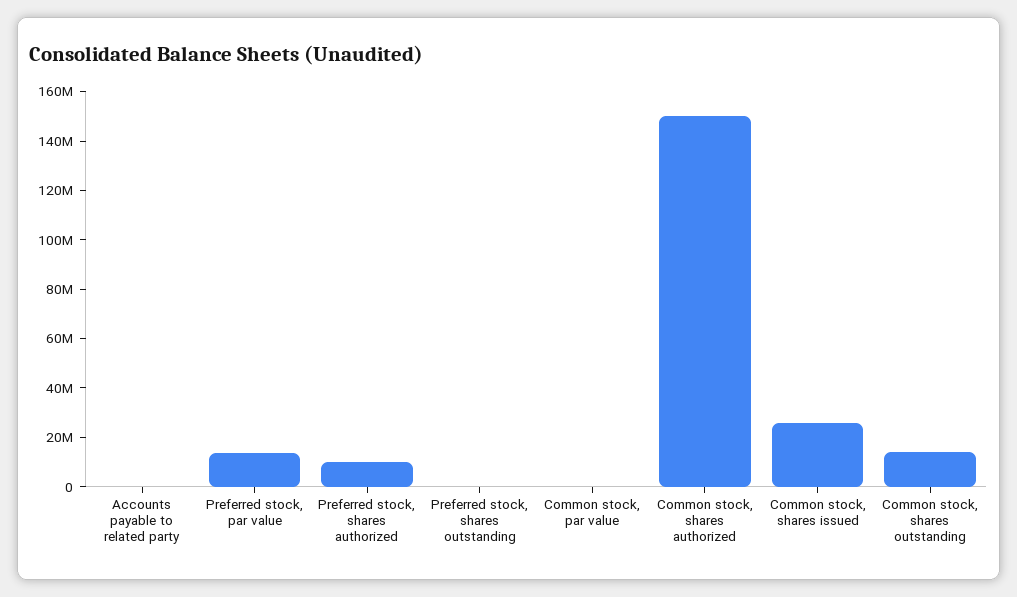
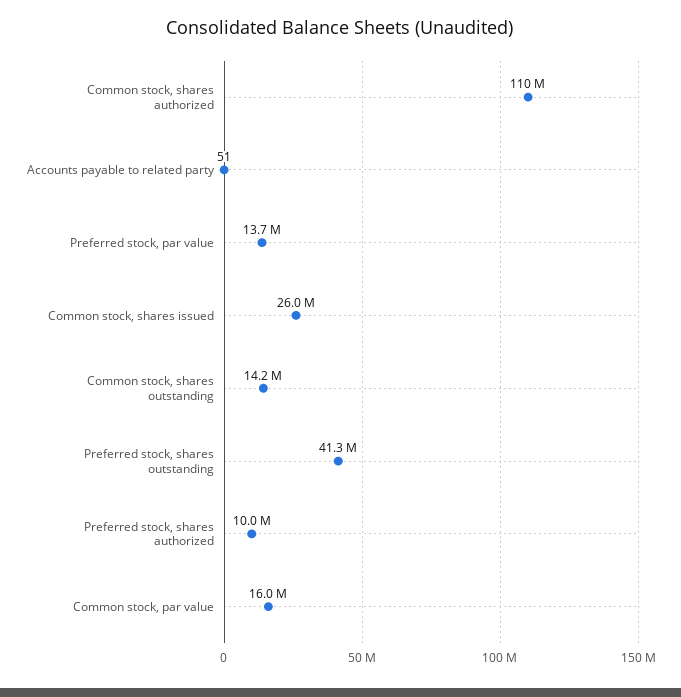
  {
    "Accounts payable to related party": 51,
    "Preferred stock, par value": 13700000,
    "Preferred stock, shares authorized": 10000000,
-   "Preferred stock, shares outstanding": 0,
+   "Preferred stock, shares outstanding": 41300000,
-   "Common stock, par value": 0,
+   "Common stock, par value": 16000000,
-   "Common stock, shares authorized": 150000000,
+   "Common stock, shares authorized": 110000000,
    "Common stock, shares issued": 26000000,
    "Common stock, shares outstanding": 14200000
  }

